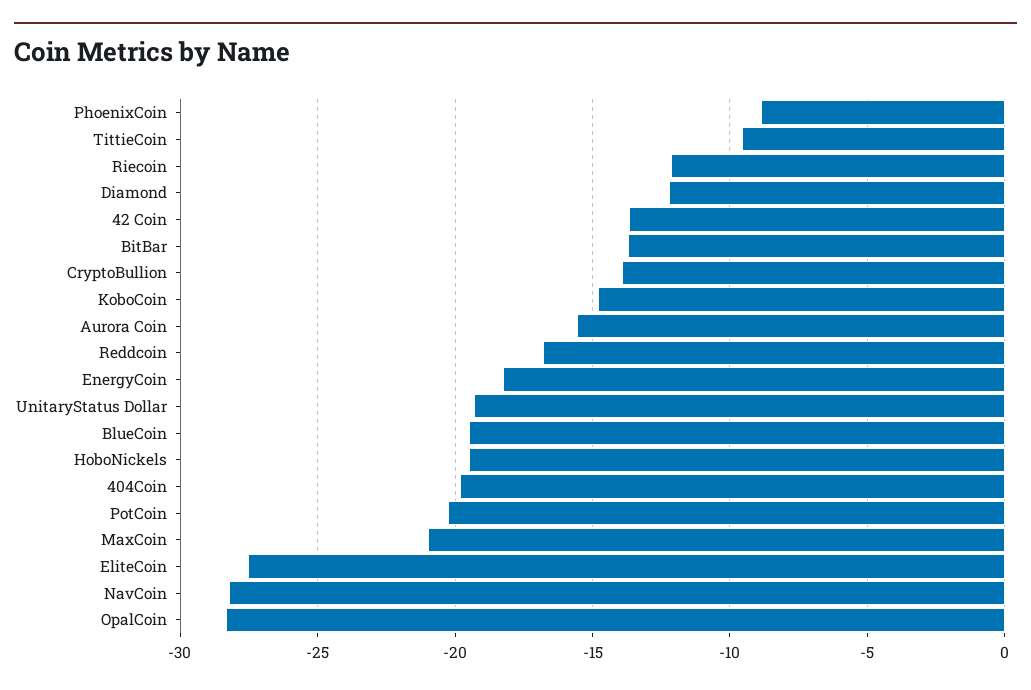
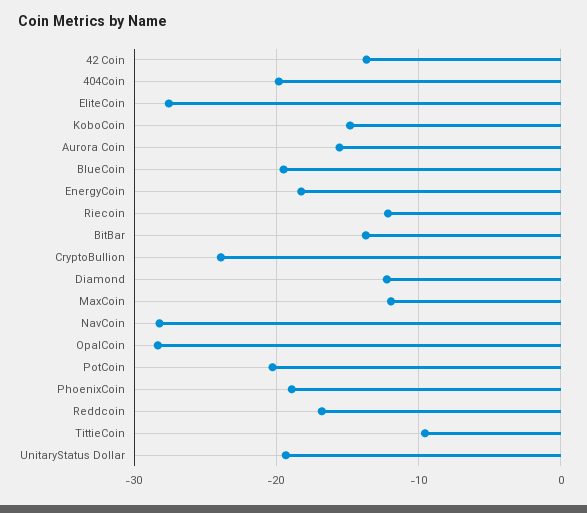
  {
-   "PhoenixCoin": -9,
+   "PhoenixCoin": -19,
    "TittieCoin": -9.5,
    "Riecoin": -12,
    "Diamond": -12,
    "42 Coin": -13.5,
    "BitBar": -13.5,
-   "CryptoBullion": -14,
+   "CryptoBullion": -24,
    "KoboCoin": -15,
    "Aurora Coin": -15.5,
    "Reddcoin": -17,
    "EnergyCoin": -18.5,
    "UnitaryStatus Dollar": -19.5,
    "BlueCoin": -19.5,
-   "HoboNickels": -19.5,
    "404Coin": -20,
    "PotCoin": -20.5,
-   "MaxCoin": -21,
+   "MaxCoin": -12,
    "EliteCoin": -27.5,
    "NavCoin": -28,
    "OpalCoin": -28.5
  }

